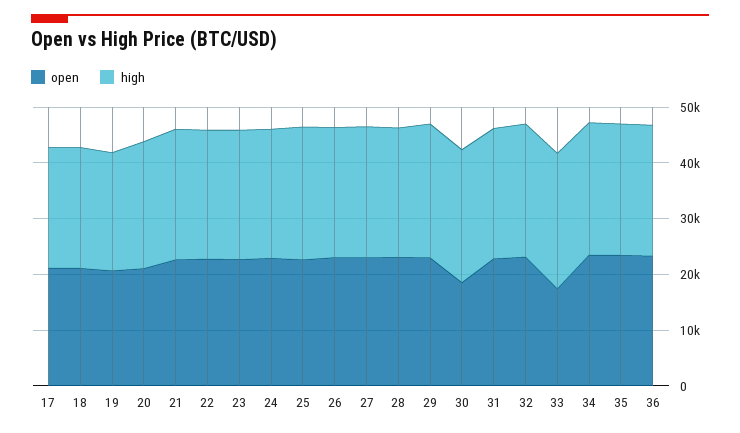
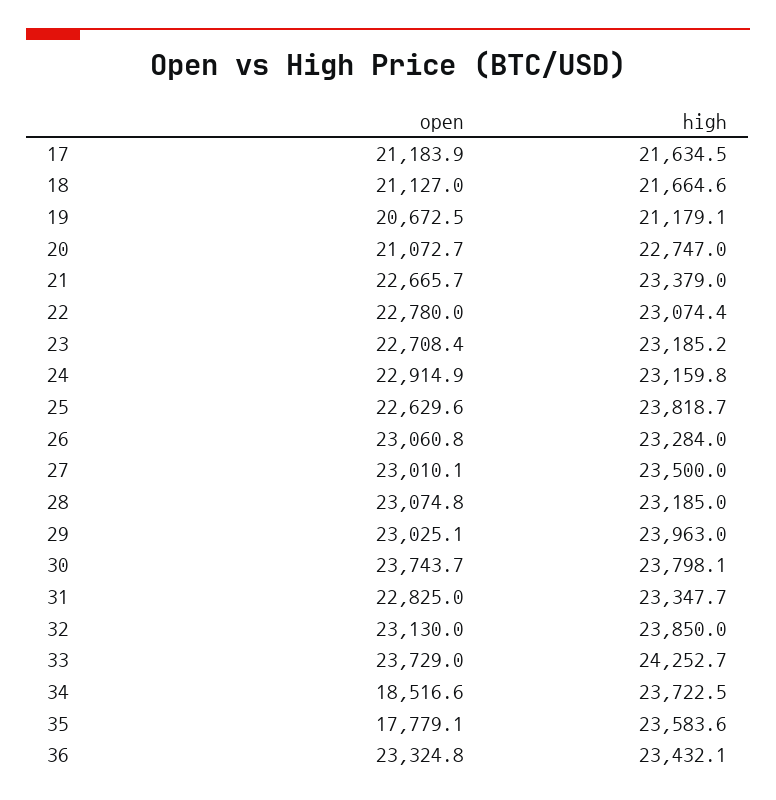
  {
    "open": {
      "17": 21183.9,
      "18": 21127,
      "19": 20672.5,
      "20": 21072.7,
      "21": 22665.7,
      "22": 22780,
      "23": 22708.4,
      "24": 22914.9,
      "25": 22629.6,
      "26": 23060.8,
      "27": 23010.1,
      "28": 23074.8,
      "29": 23025.1,
-     "30": 18000,
+     "30": 23743.7,
      "31": 22825,
      "32": 23130,
-     "33": 18000,
+     "33": 23729,
-     "34": 24000,
+     "34": 18516.6,
-     "35": 24000,
+     "35": 17779.1,
      "36": 23324.8
    },
    "high": {
      "17": 21634.5,
      "18": 21664.6,
      "19": 21179.1,
      "20": 22747,
      "21": 23379,
      "22": 23074.4,
      "23": 23185.2,
      "24": 23159.8,
      "25": 23818.7,
      "26": 23284,
      "27": 23500,
      "28": 23185,
      "29": 23963,
      "30": 23798.1,
      "31": 23347.7,
      "32": 23850,
      "33": 24252.7,
      "34": 23722.5,
      "35": 23583.6,
      "36": 23432.1
    }
  }

